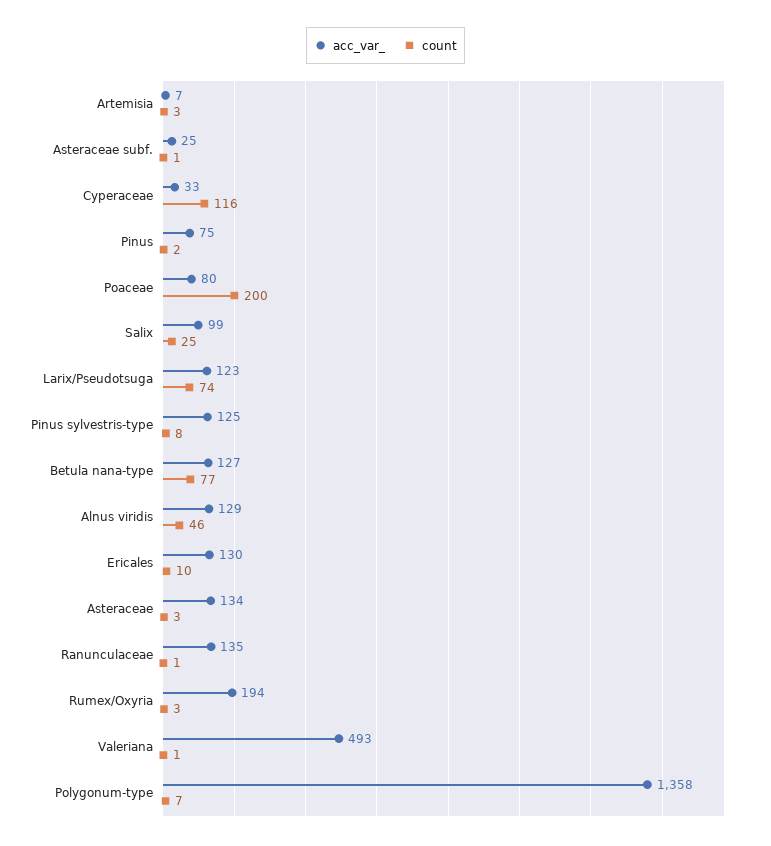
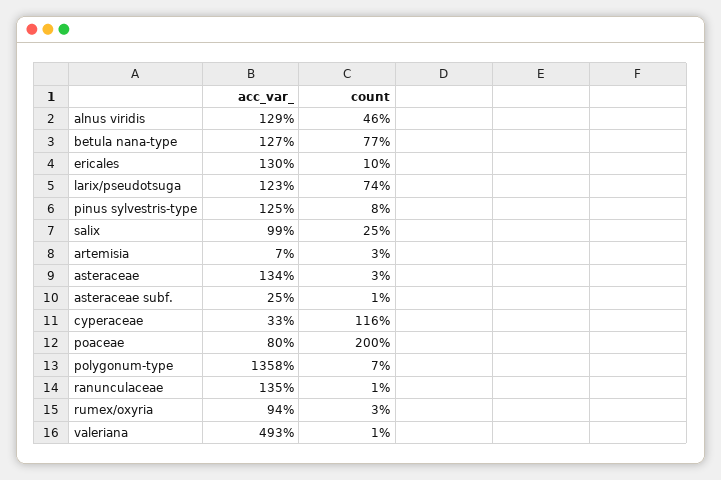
  {
    "acc_var_": {
      "Artemisia": 7,
      "Asteraceae subf.": 25,
      "Cyperaceae": 33,
-     "Pinus": 75,
      "Poaceae": 80,
      "Salix": 99,
      "Larix/Pseudotsuga": 123,
      "Pinus sylvestris-type": 125,
      "Betula nana-type": 127,
      "Alnus viridis": 129,
      "Ericales": 130,
      "Asteraceae": 134,
      "Ranunculaceae": 135,
-     "Rumex/Oxyria": 194,
+     "Rumex/Oxyria": 94,
      "Valeriana": 493,
      "Polygonum-type": 1358
    },
    "count": {
      "Artemisia": 3,
      "Asteraceae subf.": 1,
      "Cyperaceae": 116,
-     "Pinus": 2,
      "Poaceae": 200,
      "Salix": 25,
      "Larix/Pseudotsuga": 74,
      "Pinus sylvestris-type": 8,
      "Betula nana-type": 77,
      "Alnus viridis": 46,
      "Ericales": 10,
      "Asteraceae": 3,
      "Ranunculaceae": 1,
      "Rumex/Oxyria": 3,
      "Valeriana": 1,
      "Polygonum-type": 7
    }
  }

